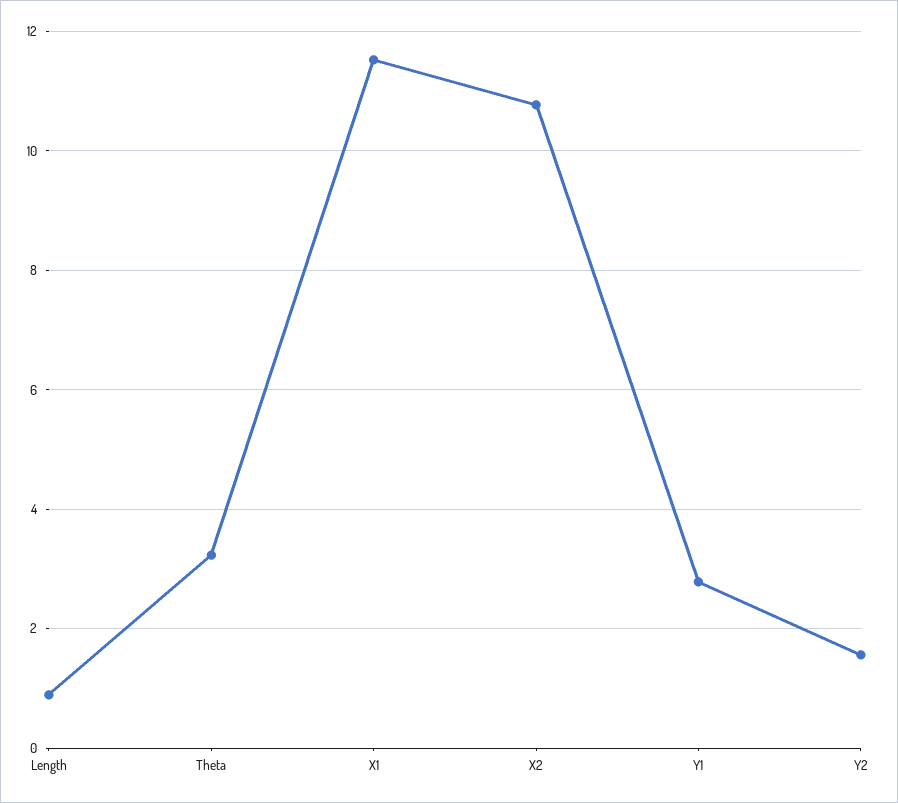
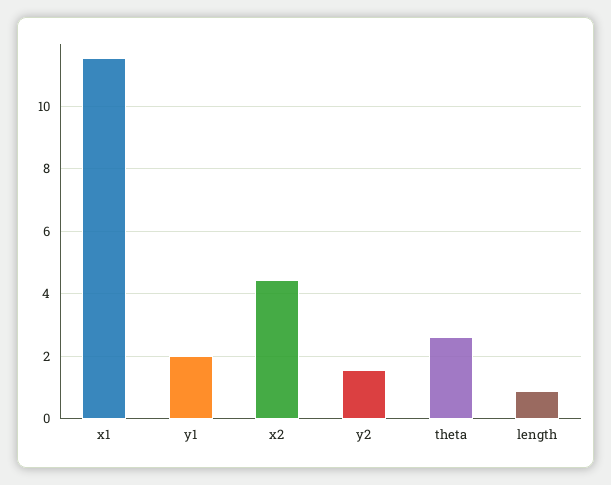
  {
    "Length": 0.8,
-   "Theta": 3.2,
+   "Theta": 2.6,
    "X1": 11.6,
-   "X2": 10.8,
+   "X2": 4.4,
-   "Y1": 2.8,
+   "Y1": 2,
    "Y2": 1.6
  }

